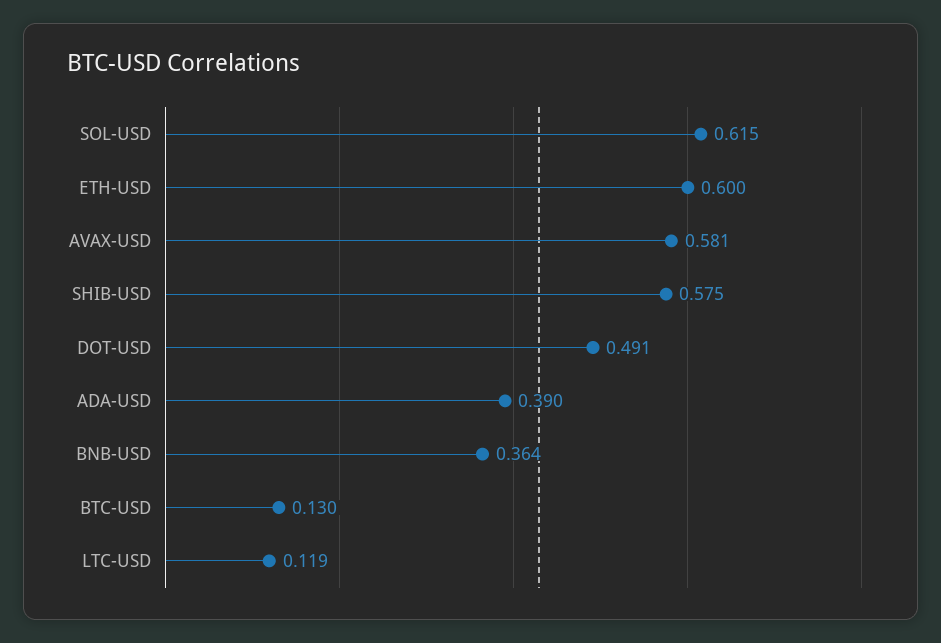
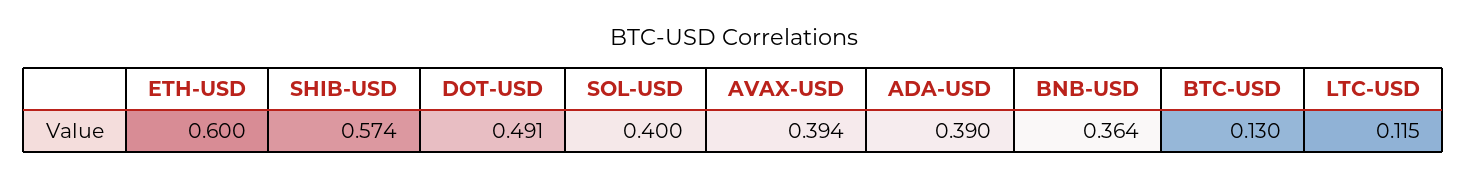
  {
-   "SOL-USD": 0.615,
+   "SOL-USD": 0.4,
    "ETH-USD": 0.6,
-   "AVAX-USD": 0.581,
+   "AVAX-USD": 0.394,
-   "SHIB-USD": 0.575,
+   "SHIB-USD": 0.574,
    "DOT-USD": 0.491,
    "ADA-USD": 0.39,
    "BNB-USD": 0.364,
    "BTC-USD": 0.13,
-   "LTC-USD": 0.119
+   "LTC-USD": 0.115
  }

